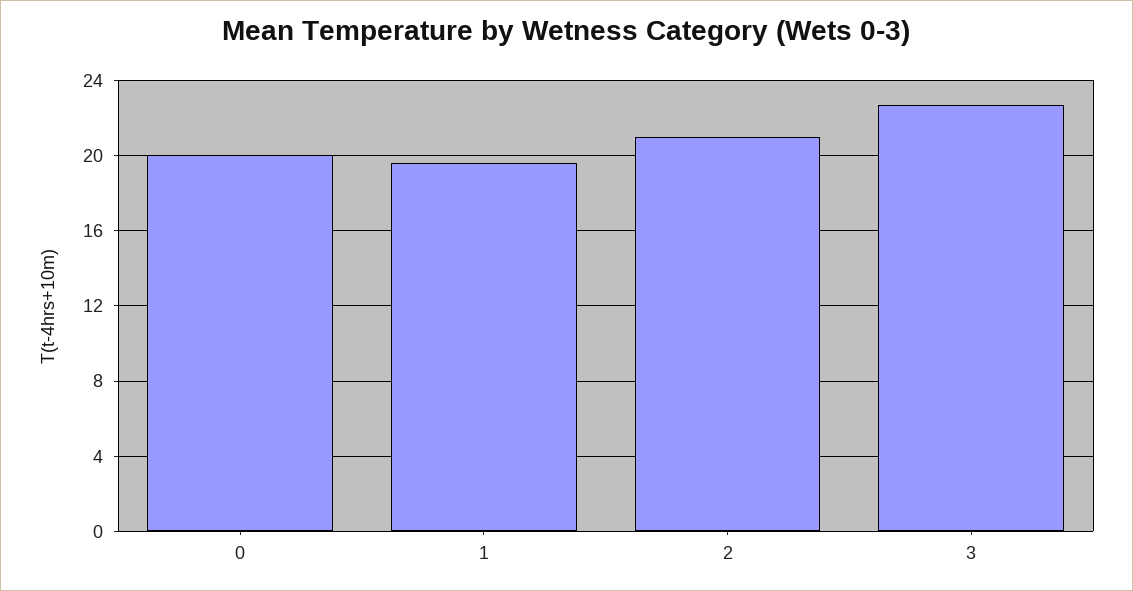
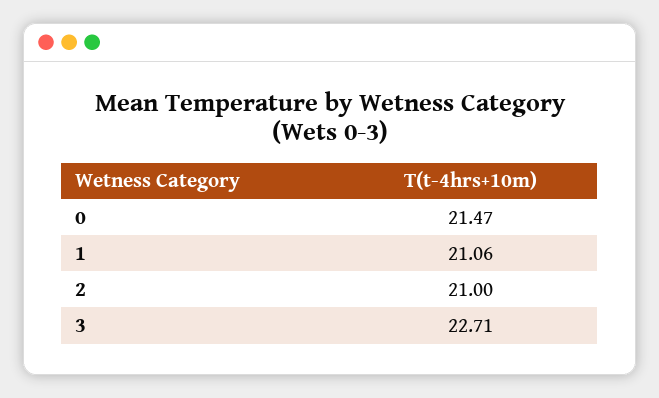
  {
-   "0": 20,
+   "0": 21.47,
-   "1": 19.5,
+   "1": 21.06,
    "2": 21,
    "3": 22.71
  }

